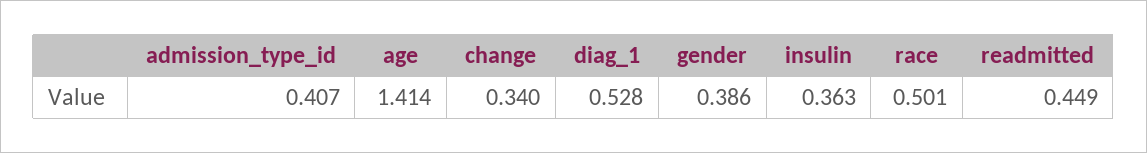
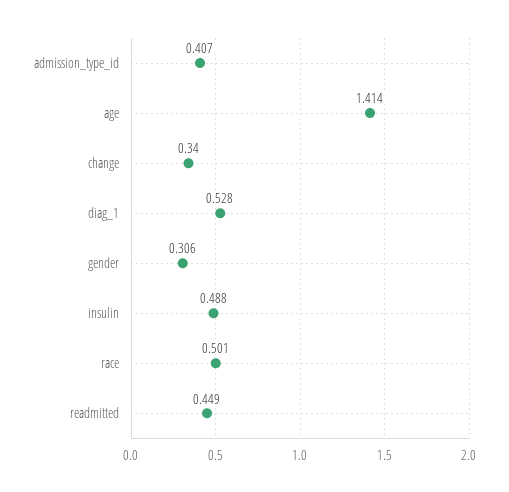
  {
    "admission_type_id": 0.407,
    "age": 1.414,
    "change": 0.34,
    "diag_1": 0.528,
-   "gender": 0.386,
+   "gender": 0.306,
-   "insulin": 0.363,
+   "insulin": 0.488,
    "race": 0.501,
    "readmitted": 0.449
  }

